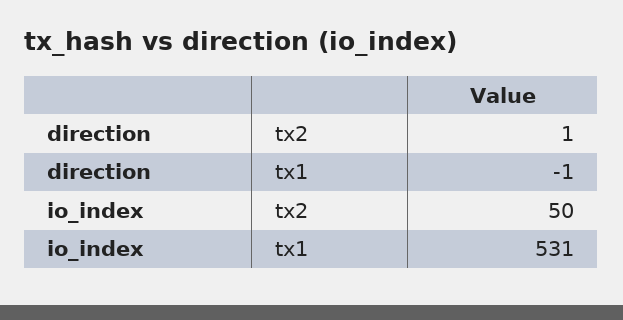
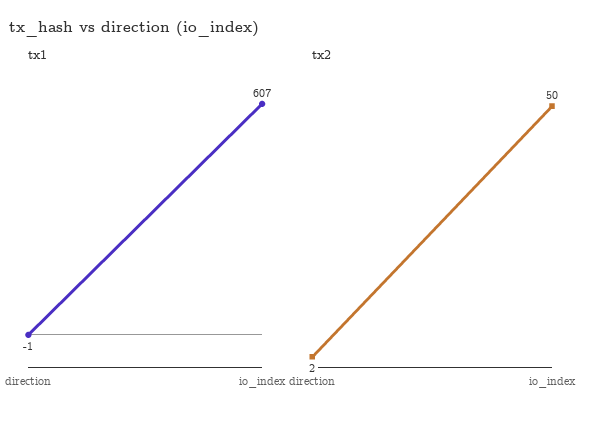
  {
    "tx2": {
-     "direction": 1,
+     "direction": 2,
      "io_index": 50
    },
    "tx1": {
      "direction": -1,
-     "io_index": 531
+     "io_index": 607
    }
  }

